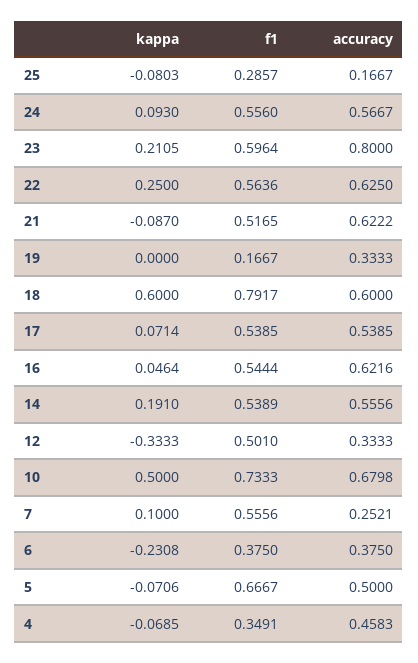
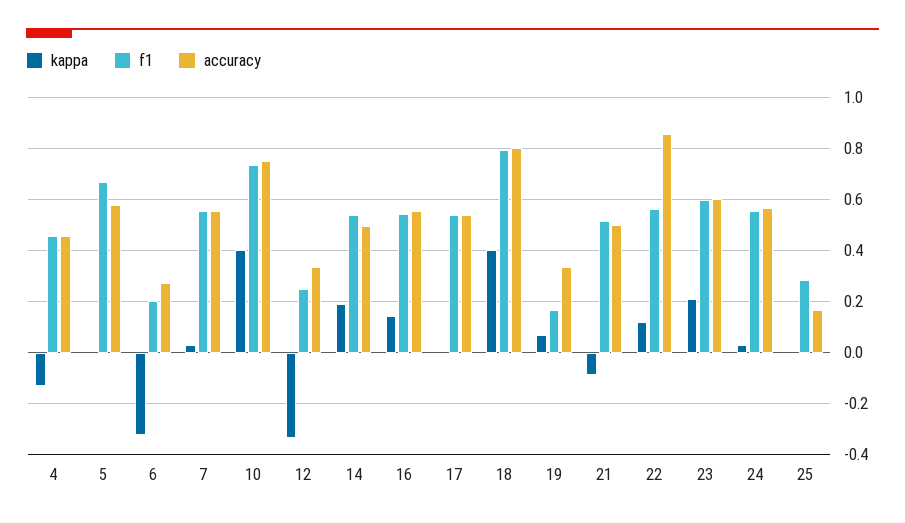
  {
    "kappa": {
-     "25": -0.0803,
+     "25": 0,
-     "24": 0.093,
+     "24": 0.025,
      "23": 0.2105,
-     "22": 0.25,
+     "22": 0.125,
      "21": -0.087,
-     "19": 0,
+     "19": 0.075,
-     "18": 0.6,
+     "18": 0.4,
-     "17": 0.0714,
+     "17": 0,
-     "16": 0.0464,
+     "16": 0.15,
      "14": 0.191,
      "12": -0.3333,
-     "10": 0.5,
+     "10": 0.4,
-     "7": 0.1,
+     "7": 0.025,
-     "6": -0.2308,
+     "6": -0.325,
-     "5": -0.0706,
+     "5": 0,
-     "4": -0.0685
+     "4": -0.125
    },
    "f1": {
      "25": 0.2857,
      "24": 0.556,
      "23": 0.5964,
      "22": 0.5636,
      "21": 0.5165,
      "19": 0.1667,
      "18": 0.7917,
      "17": 0.5385,
      "16": 0.5444,
      "14": 0.5389,
-     "12": 0.501,
+     "12": 0.25,
      "10": 0.7333,
      "7": 0.5556,
-     "6": 0.375,
+     "6": 0.2,
      "5": 0.6667,
-     "4": 0.3491
+     "4": 0.45
    },
    "accuracy": {
      "25": 0.1667,
      "24": 0.5667,
-     "23": 0.8,
+     "23": 0.6,
-     "22": 0.625,
+     "22": 0.85,
-     "21": 0.6222,
+     "21": 0.5,
      "19": 0.3333,
-     "18": 0.6,
+     "18": 0.8,
      "17": 0.5385,
-     "16": 0.6216,
+     "16": 0.55,
-     "14": 0.5556,
+     "14": 0.5,
      "12": 0.3333,
-     "10": 0.6798,
+     "10": 0.75,
-     "7": 0.2521,
+     "7": 0.55,
-     "6": 0.375,
+     "6": 0.275,
-     "5": 0.5,
+     "5": 0.575,
      "4": 0.4583
    }
  }

